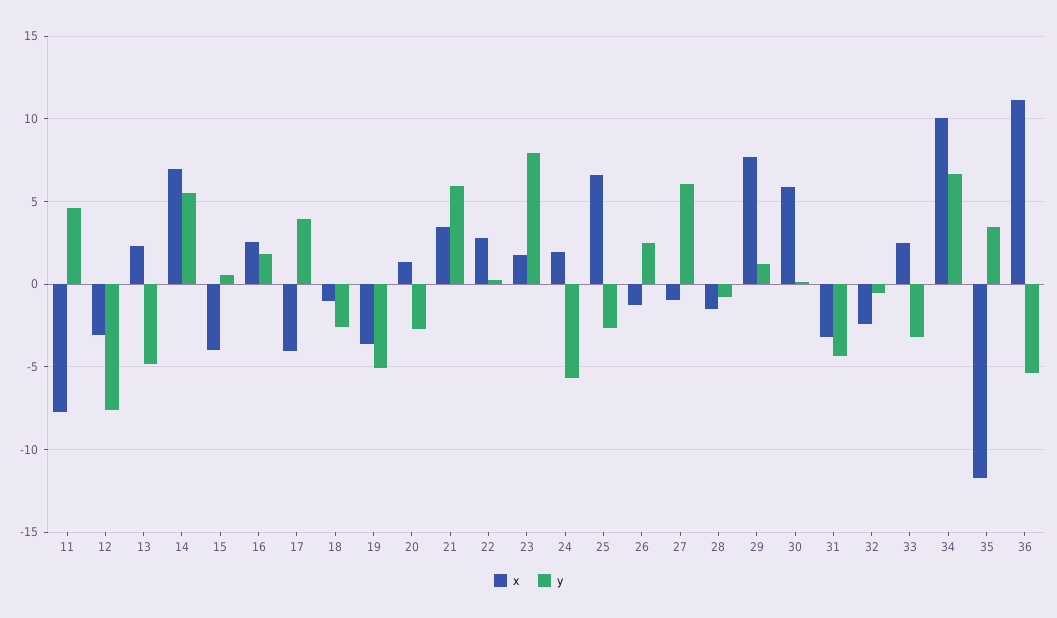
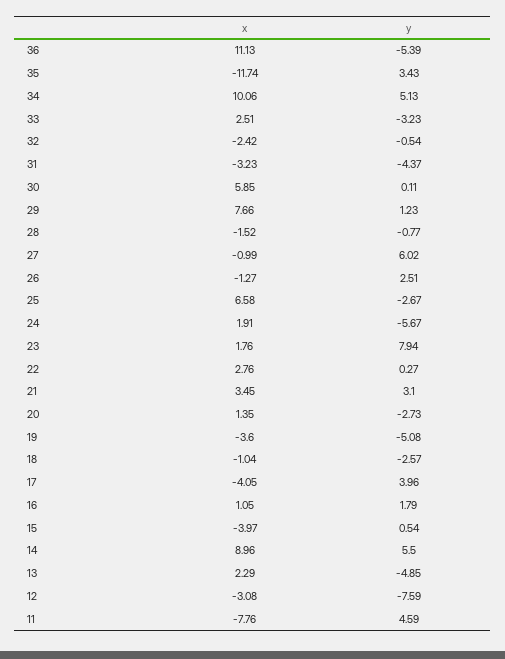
  {
    "x": {
      "11": -7.76,
      "12": -3.08,
      "13": 2.29,
-     "14": 7,
+     "14": 8.96,
      "15": -3.97,
-     "16": 2.5,
+     "16": 1.05,
      "17": -4.05,
      "18": -1.04,
      "19": -3.6,
      "20": 1.35,
      "21": 3.45,
      "22": 2.76,
      "23": 1.76,
      "24": 1.91,
      "25": 6.58,
      "26": -1.27,
      "27": -0.99,
      "28": -1.52,
      "29": 7.66,
      "30": 5.85,
      "31": -3.23,
      "32": -2.42,
      "33": 2.51,
      "34": 10.06,
      "35": -11.74,
      "36": 11.13
    },
    "y": {
      "11": 4.59,
      "12": -7.59,
      "13": -4.85,
      "14": 5.5,
      "15": 0.54,
      "16": 1.79,
      "17": 3.96,
      "18": -2.57,
      "19": -5.08,
      "20": -2.73,
-     "21": 6,
+     "21": 3.1,
      "22": 0.27,
      "23": 7.94,
      "24": -5.67,
      "25": -2.67,
      "26": 2.51,
      "27": 6.02,
      "28": -0.77,
      "29": 1.23,
      "30": 0.11,
      "31": -4.37,
      "32": -0.54,
      "33": -3.23,
-     "34": 6.5,
+     "34": 5.13,
      "35": 3.43,
      "36": -5.39
    }
  }

